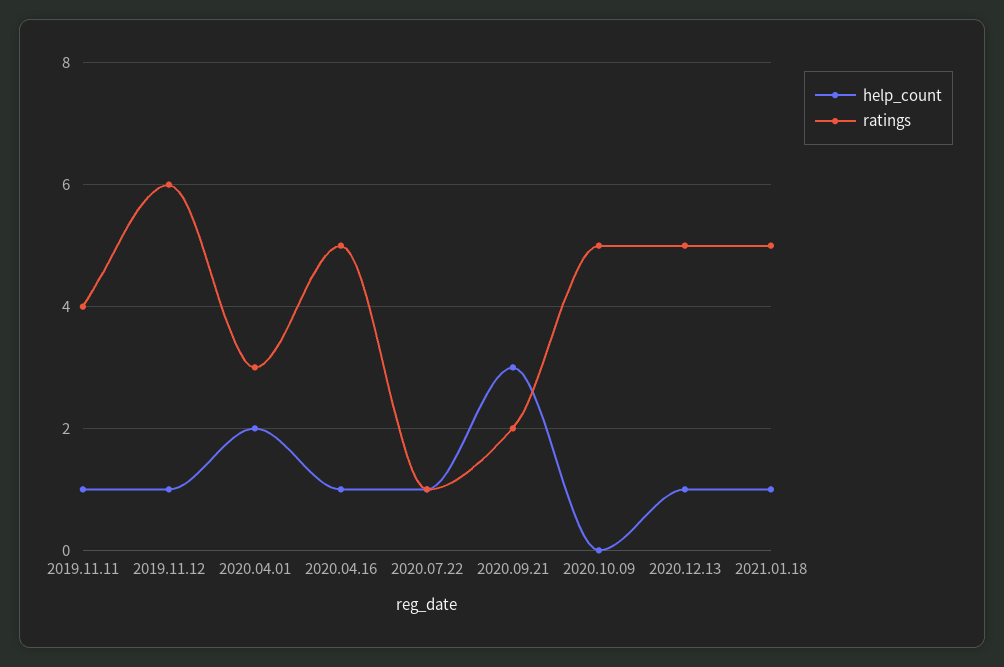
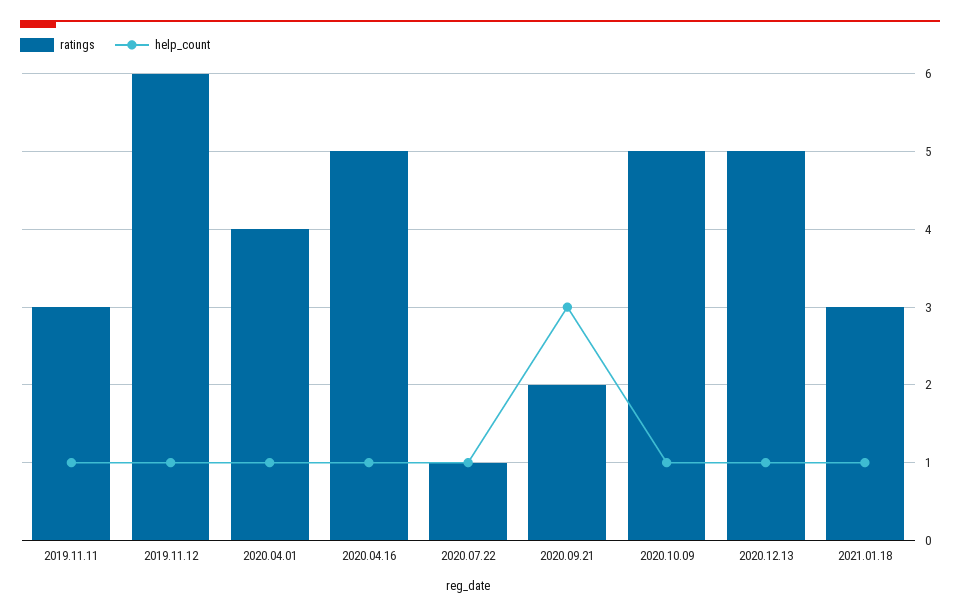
  {
    "help_count": {
      "2019.11.11": 1,
      "2019.11.12": 1,
-     "2020.04.01": 2,
+     "2020.04.01": 1,
      "2020.04.16": 1,
      "2020.07.22": 1,
      "2020.09.21": 3,
-     "2020.10.09": 0,
+     "2020.10.09": 1,
      "2020.12.13": 1,
      "2021.01.18": 1
    },
    "ratings": {
-     "2019.11.11": 4,
+     "2019.11.11": 3,
      "2019.11.12": 6,
-     "2020.04.01": 3,
+     "2020.04.01": 4,
      "2020.04.16": 5,
      "2020.07.22": 1,
      "2020.09.21": 2,
      "2020.10.09": 5,
      "2020.12.13": 5,
-     "2021.01.18": 5
+     "2021.01.18": 3
    }
  }

